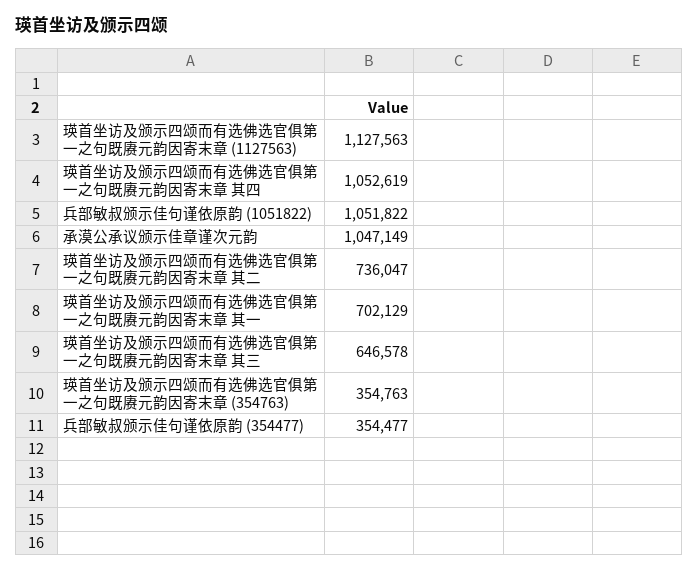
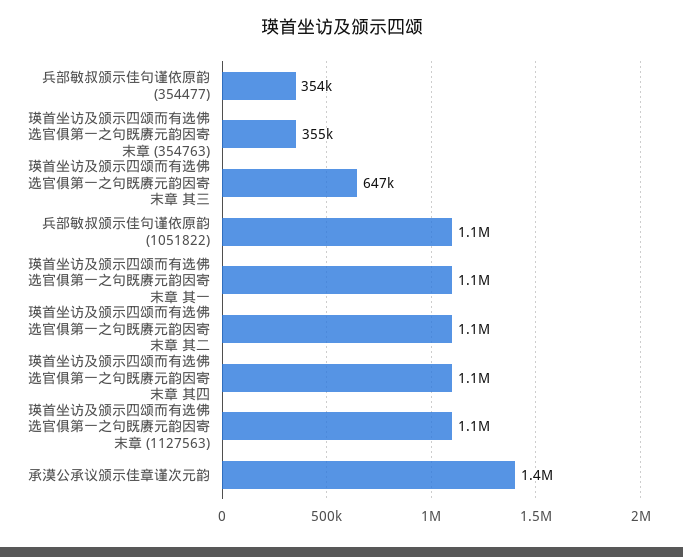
  {
    "瑛首坐访及颁示四颂而有选佛选官俱第一之句既赓元韵因寄末章 (1127563)": 1127563,
    "瑛首坐访及颁示四颂而有选佛选官俱第一之句既赓元韵因寄末章 其四": 1052619,
    "兵部敏叔颁示佳句谨依原韵 (1051822)": 1051822,
-   "承漠公承议颁示佳章谨次元韵": 1047149,
+   "承漠公承议颁示佳章谨次元韵": 1400000,
-   "瑛首坐访及颁示四颂而有选佛选官俱第一之句既赓元韵因寄末章 其二": 736047,
+   "瑛首坐访及颁示四颂而有选佛选官俱第一之句既赓元韵因寄末章 其二": 1100000,
-   "瑛首坐访及颁示四颂而有选佛选官俱第一之句既赓元韵因寄末章 其一": 702129,
+   "瑛首坐访及颁示四颂而有选佛选官俱第一之句既赓元韵因寄末章 其一": 1100000,
    "瑛首坐访及颁示四颂而有选佛选官俱第一之句既赓元韵因寄末章 其三": 646578,
    "瑛首坐访及颁示四颂而有选佛选官俱第一之句既赓元韵因寄末章 (354763)": 354763,
    "兵部敏叔颁示佳句谨依原韵 (354477)": 354477
  }

